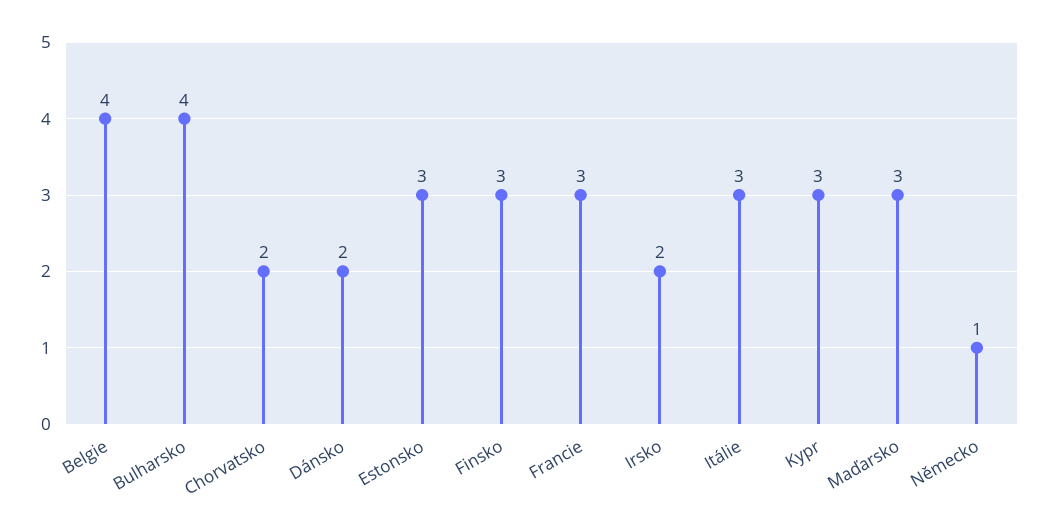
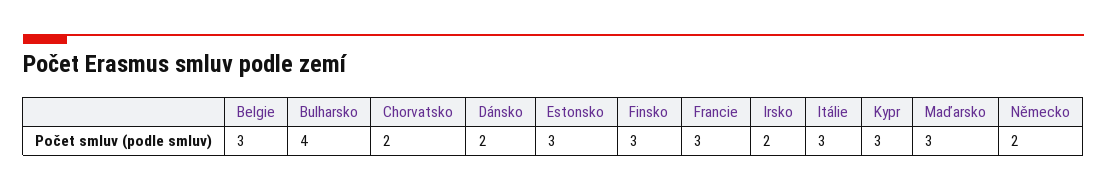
  {
-   "Belgie": 4,
+   "Belgie": 3,
    "Bulharsko": 4,
    "Chorvatsko": 2,
    "Dánsko": 2,
    "Estonsko": 3,
    "Finsko": 3,
    "Francie": 3,
    "Irsko": 2,
    "Itálie": 3,
    "Kypr": 3,
    "Maďarsko": 3,
-   "Německo": 1
+   "Německo": 2
  }

